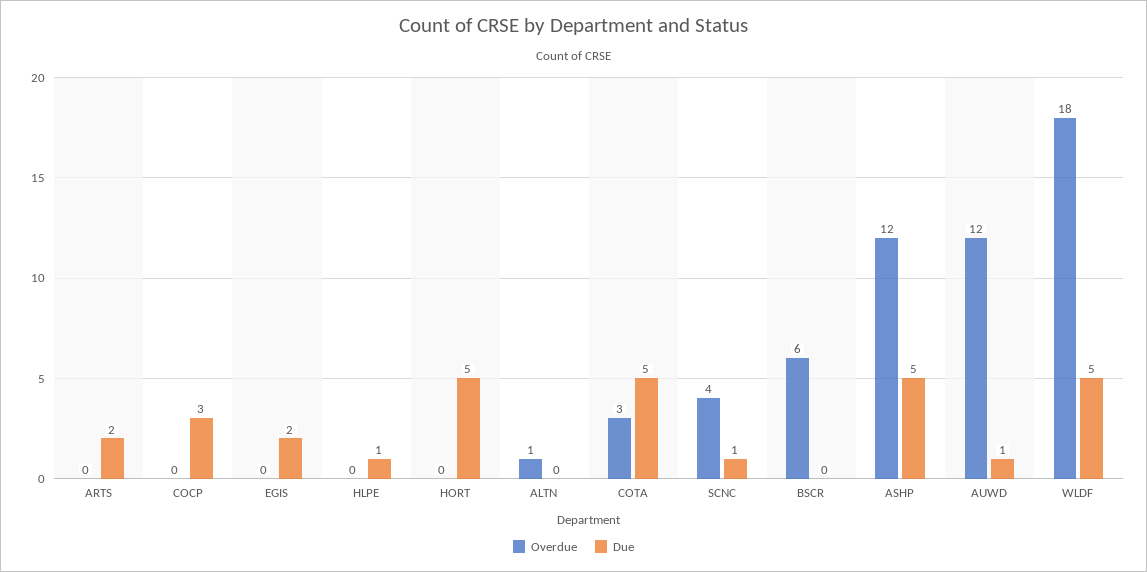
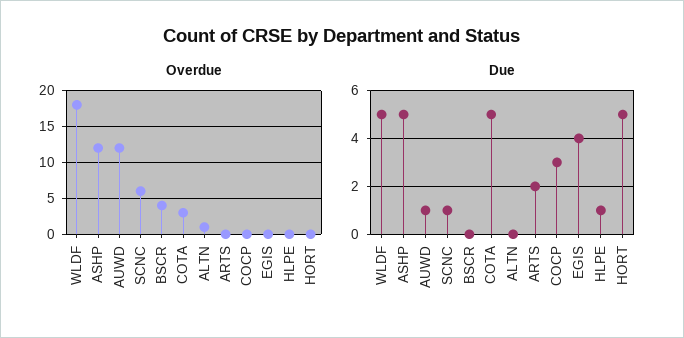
  {
    "Overdue": {
      "ARTS": 0,
      "COCP": 0,
      "EGIS": 0,
      "HLPE": 0,
      "HORT": 0,
      "ALTN": 1,
      "COTA": 3,
-     "SCNC": 4,
+     "SCNC": 6,
-     "BSCR": 6,
+     "BSCR": 4,
      "ASHP": 12,
      "AUWD": 12,
      "WLDF": 18
    },
    "Due": {
      "ARTS": 2,
      "COCP": 3,
-     "EGIS": 2,
+     "EGIS": 4,
      "HLPE": 1,
      "HORT": 5,
      "ALTN": 0,
      "COTA": 5,
      "SCNC": 1,
      "BSCR": 0,
      "ASHP": 5,
      "AUWD": 1,
      "WLDF": 5
    }
  }

